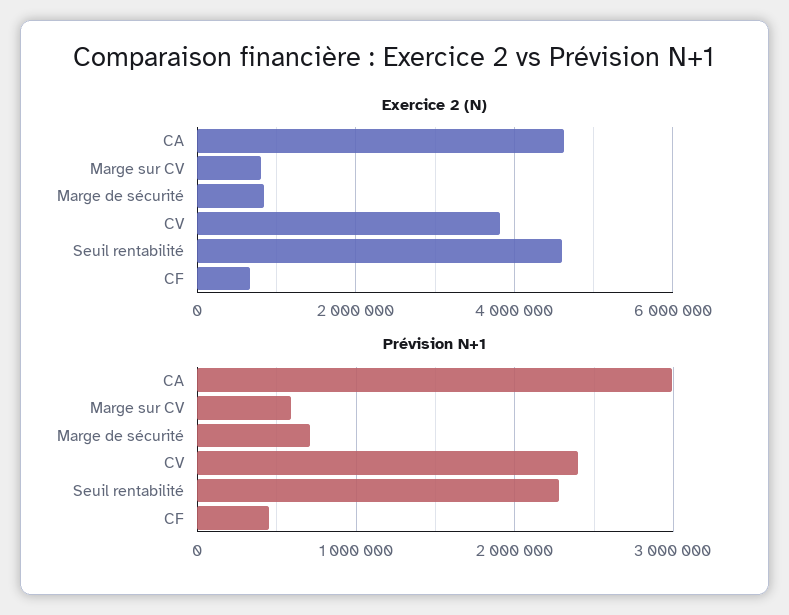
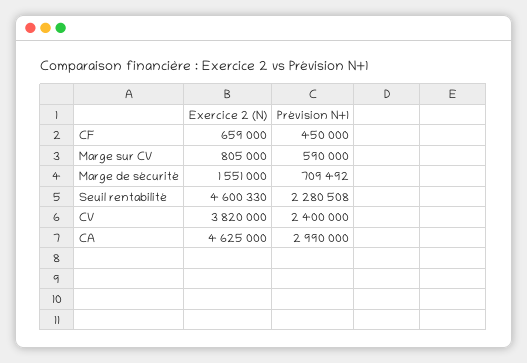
  {
    "Exercice 2 (N)": {
      "CA": 4625000,
      "Marge sur CV": 805000,
-     "Marge de sécurité": 800000,
+     "Marge de sécurité": 1551000,
      "CV": 3820000,
      "Seuil rentabilité": 4600330,
      "CF": 659000
    },
    "Prévision N+1": {
      "CA": 2990000,
      "Marge sur CV": 590000,
      "Marge de sécurité": 709492,
      "CV": 2400000,
      "Seuil rentabilité": 2280508,
      "CF": 450000
    }
  }

